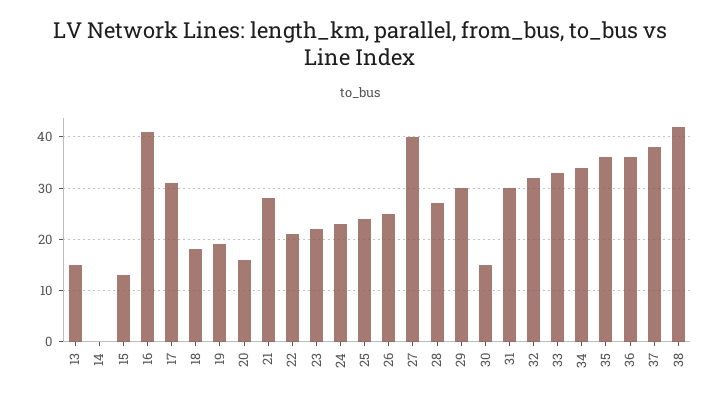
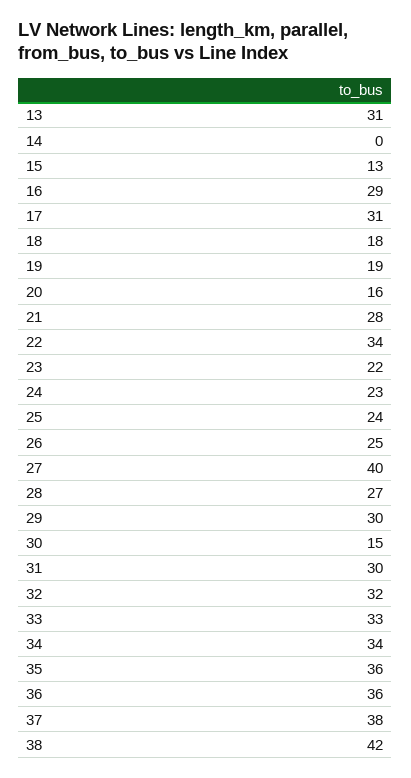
  {
-   "13": 15,
+   "13": 31,
    "14": 0,
    "15": 13,
-   "16": 40,
+   "16": 29,
    "17": 31,
    "18": 18,
    "19": 19,
    "20": 16,
    "21": 28,
-   "22": 20,
+   "22": 34,
    "23": 22,
    "24": 23,
    "25": 24,
    "26": 25,
    "27": 40,
    "28": 27,
    "29": 30,
    "30": 15,
    "31": 30,
    "32": 32,
    "33": 33,
    "34": 34,
    "35": 36,
    "36": 36,
    "37": 38,
    "38": 42
  }

